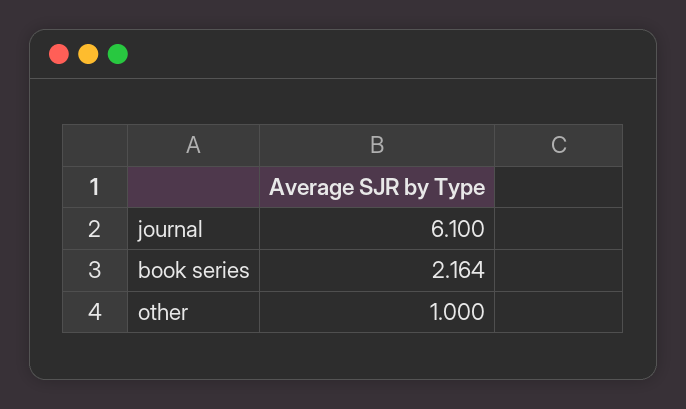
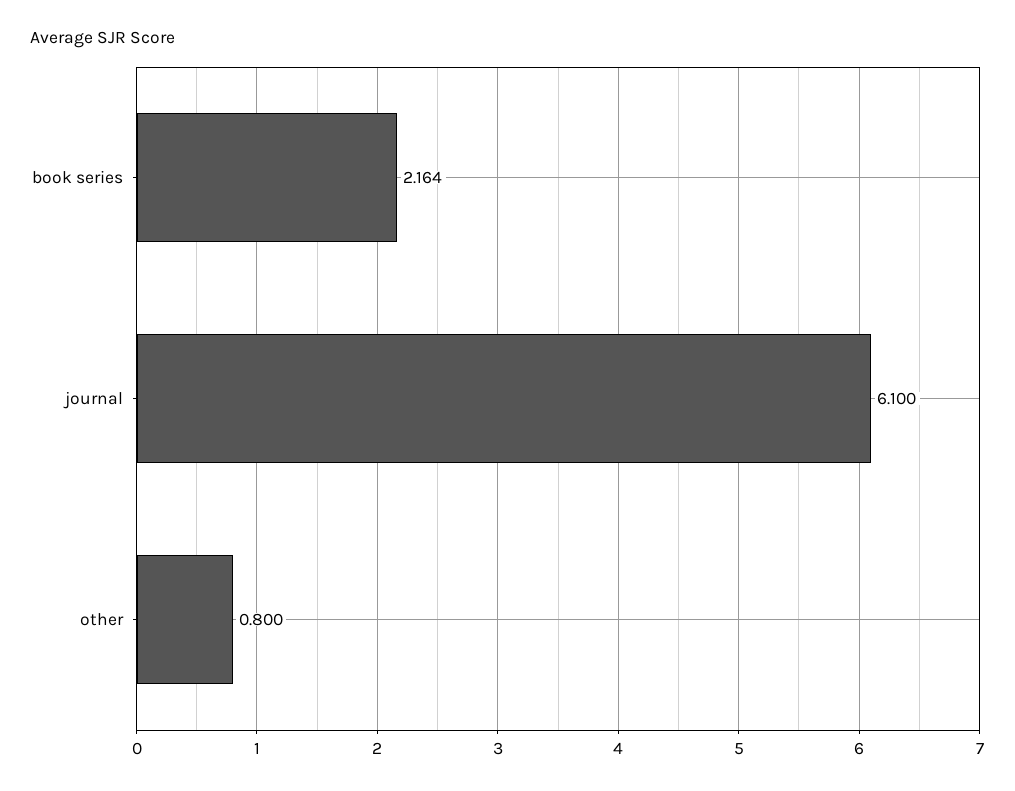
  {
    "journal": 6.1,
    "book series": 2.164,
-   "other": 1
+   "other": 0.8
  }

